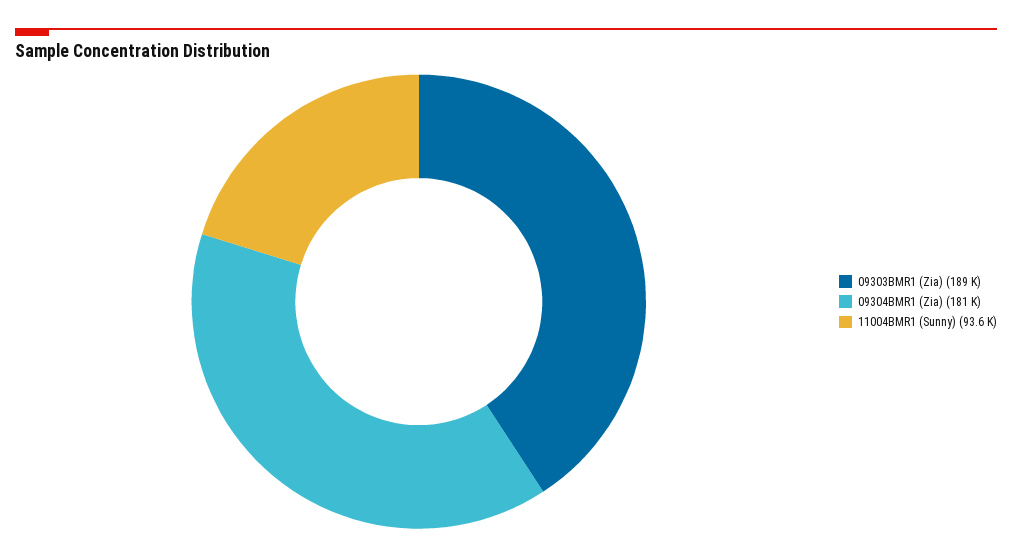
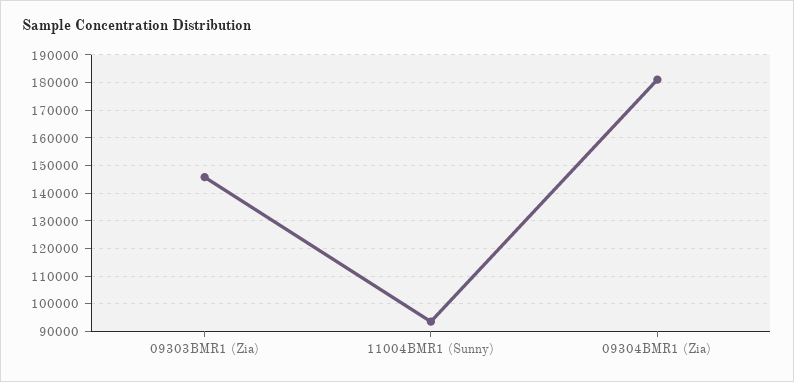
  {
-   "09303BMR1 (Zia)": 189000,
+   "09303BMR1 (Zia)": 145000,
    "09304BMR1 (Zia)": 181000,
    "11004BMR1 (Sunny)": 93600
  }

